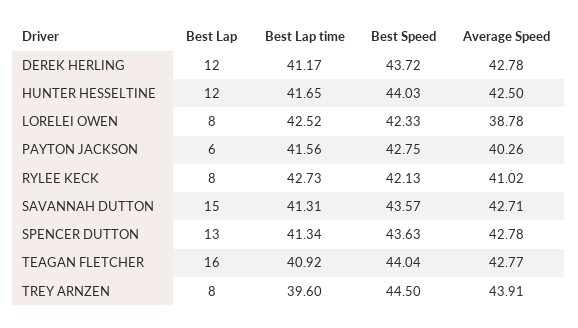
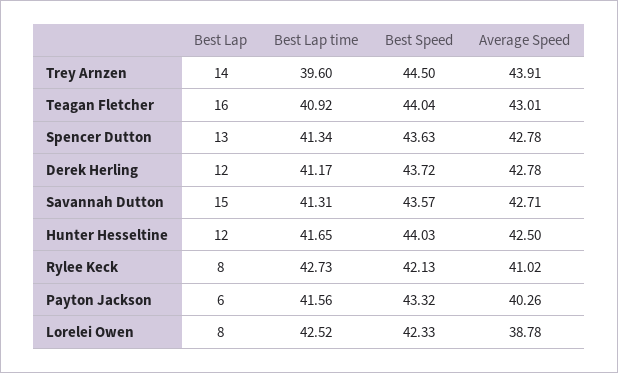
  {
    "Best Lap": {
      "DEREK HERLING": 12,
      "HUNTER HESSELTINE": 12,
      "LORELEI OWEN": 8,
      "PAYTON JACKSON": 6,
      "RYLEE KECK": 8,
      "SAVANNAH DUTTON": 15,
      "SPENCER DUTTON": 13,
      "TEAGAN FLETCHER": 16,
-     "TREY ARNZEN": 8
+     "TREY ARNZEN": 14
    },
    "Best Lap time": {
      "DEREK HERLING": 41.17,
      "HUNTER HESSELTINE": 41.65,
      "LORELEI OWEN": 42.52,
      "PAYTON JACKSON": 41.56,
      "RYLEE KECK": 42.73,
      "SAVANNAH DUTTON": 41.31,
      "SPENCER DUTTON": 41.34,
      "TEAGAN FLETCHER": 40.92,
      "TREY ARNZEN": 39.6
    },
    "Best Speed": {
      "DEREK HERLING": 43.72,
      "HUNTER HESSELTINE": 44.03,
      "LORELEI OWEN": 42.33,
-     "PAYTON JACKSON": 42.75,
+     "PAYTON JACKSON": 43.32,
      "RYLEE KECK": 42.13,
      "SAVANNAH DUTTON": 43.57,
      "SPENCER DUTTON": 43.63,
      "TEAGAN FLETCHER": 44.04,
      "TREY ARNZEN": 44.5
    },
    "Average Speed": {
      "DEREK HERLING": 42.78,
      "HUNTER HESSELTINE": 42.5,
      "LORELEI OWEN": 38.78,
      "PAYTON JACKSON": 40.26,
      "RYLEE KECK": 41.02,
      "SAVANNAH DUTTON": 42.71,
      "SPENCER DUTTON": 42.78,
-     "TEAGAN FLETCHER": 42.77,
+     "TEAGAN FLETCHER": 43.01,
      "TREY ARNZEN": 43.91
    }
  }

